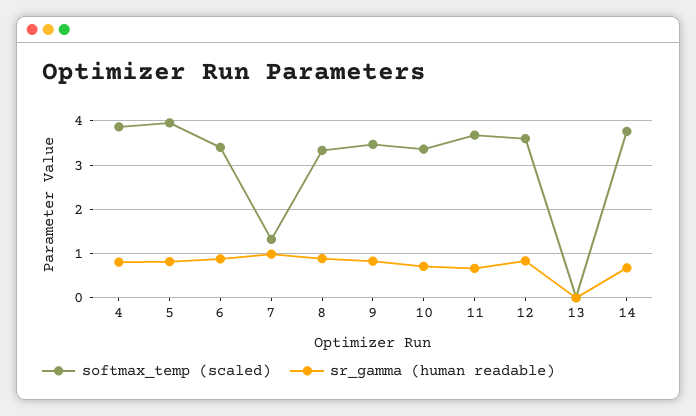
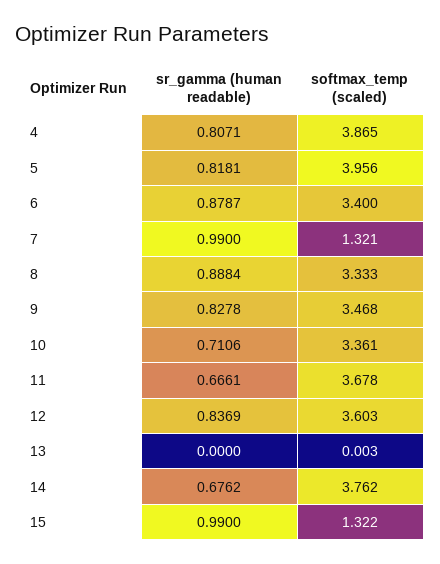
  {
    "softmax_temp (scaled)": {
      "4": 3.865,
      "5": 3.956,
      "6": 3.4,
      "7": 1.321,
      "8": 3.333,
      "9": 3.468,
      "10": 3.361,
      "11": 3.678,
      "12": 3.603,
      "13": 0.003,
-     "14": 3.762
+     "14": 3.762,
+     "15": 1.322
    },
    "sr_gamma (human readable)": {
      "4": 0.8071,
      "5": 0.8181,
      "6": 0.8787,
      "7": 0.99,
      "8": 0.8884,
      "9": 0.8278,
      "10": 0.7106,
      "11": 0.6661,
      "12": 0.8369,
      "13": 0,
-     "14": 0.6762
+     "14": 0.6762,
+     "15": 0.99
    }
  }

